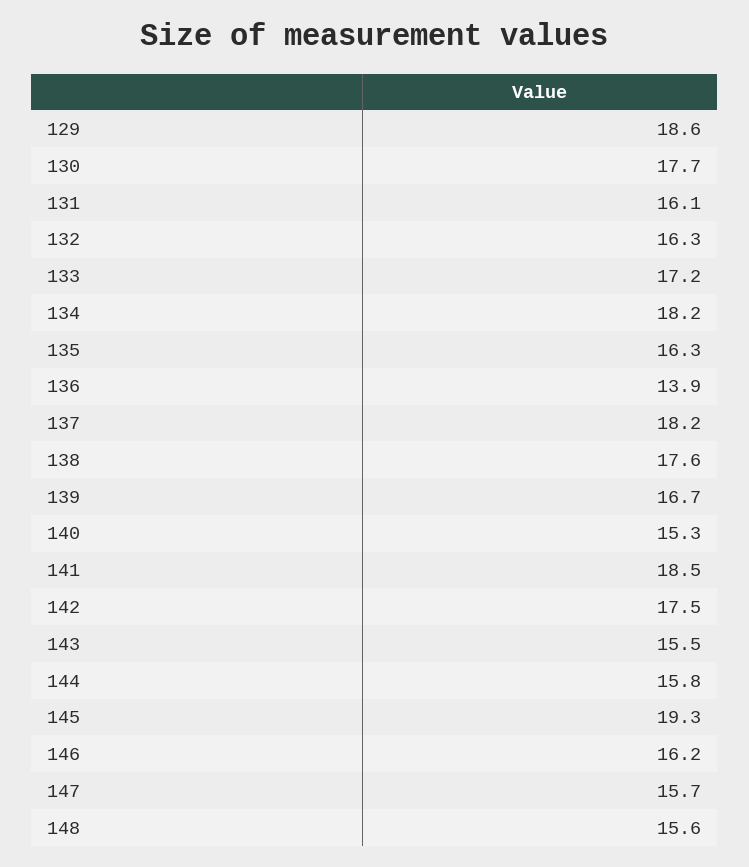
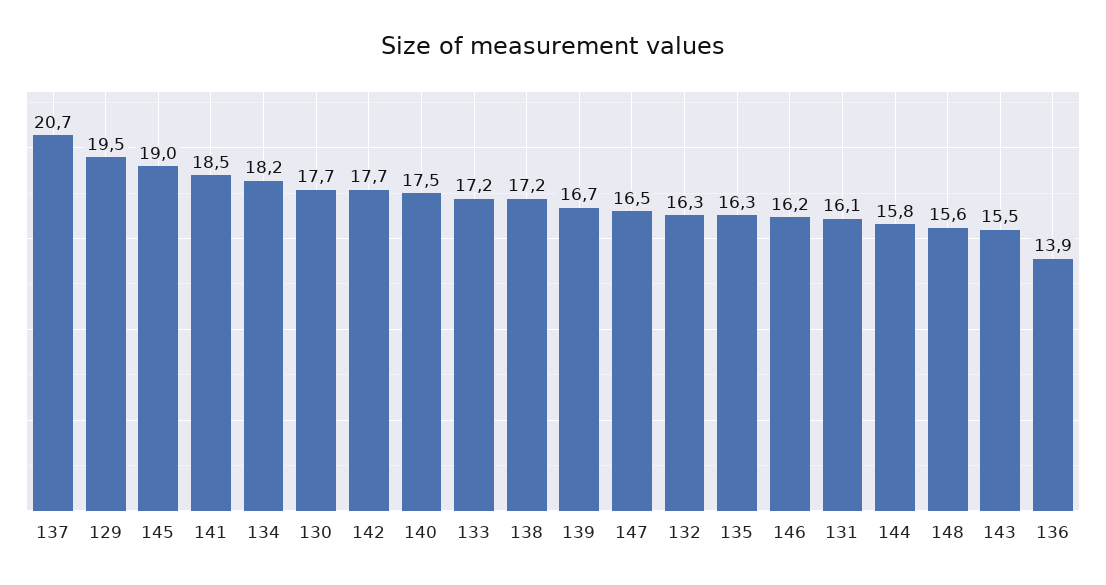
  {
-   "129": 18.6,
+   "129": 19.5,
    "130": 17.7,
    "131": 16.1,
    "132": 16.3,
    "133": 17.2,
    "134": 18.2,
    "135": 16.3,
    "136": 13.9,
-   "137": 18.2,
+   "137": 20.7,
-   "138": 17.6,
+   "138": 17.2,
    "139": 16.7,
-   "140": 15.3,
+   "140": 17.5,
    "141": 18.5,
-   "142": 17.5,
+   "142": 17.7,
    "143": 15.5,
    "144": 15.8,
-   "145": 19.3,
+   "145": 19,
    "146": 16.2,
-   "147": 15.7,
+   "147": 16.5,
    "148": 15.6
  }

